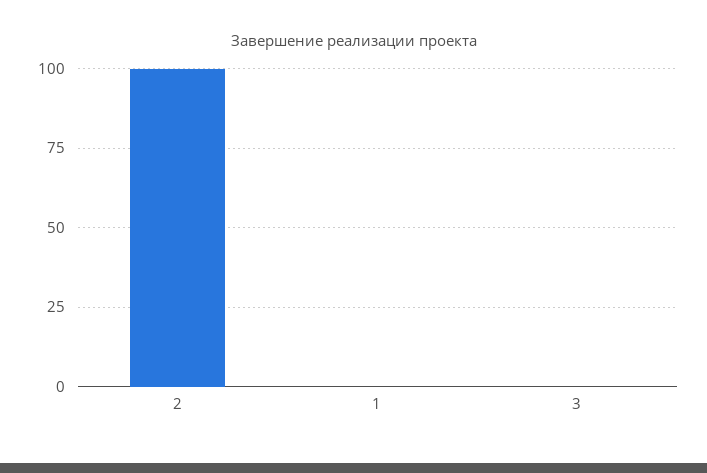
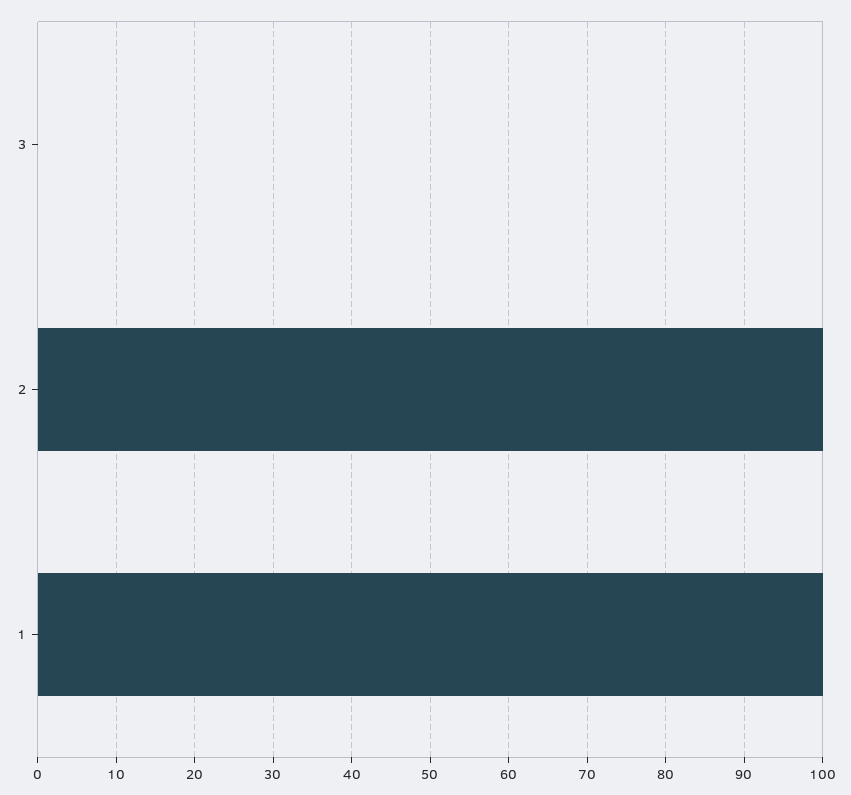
  {
    "2": 100,
-   "1": 0,
+   "1": 100,
    "3": 0
  }

